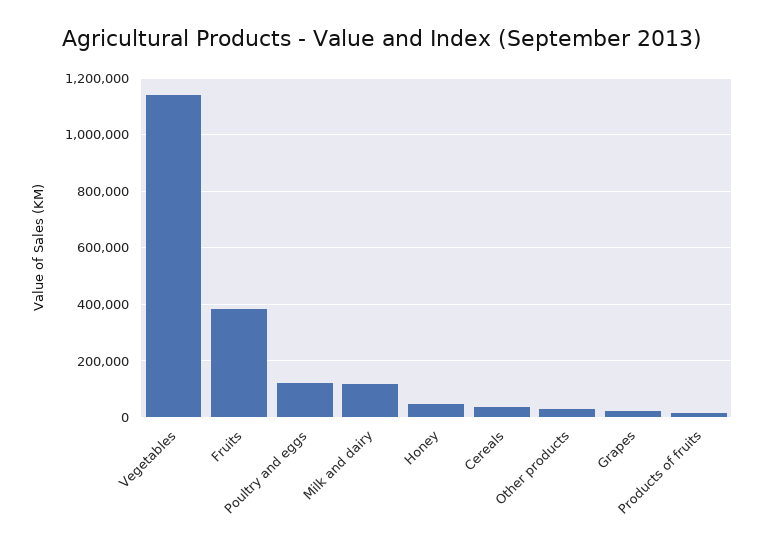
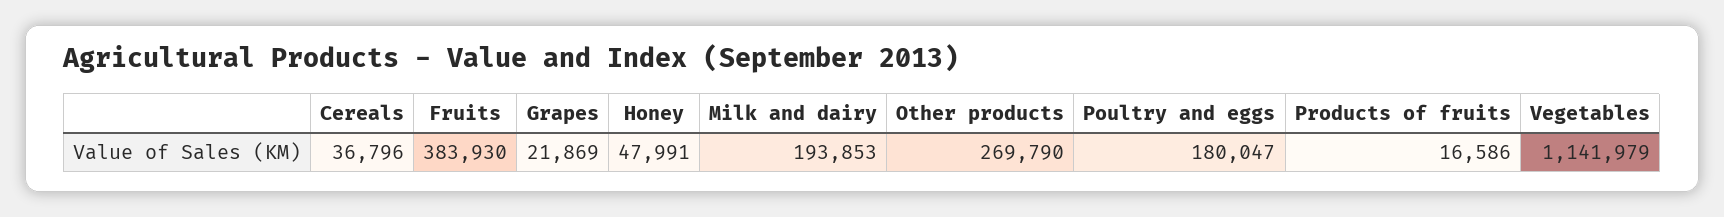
  {
    "Vegetables": 1141979,
    "Fruits": 383930,
-   "Poultry and eggs": 125000,
+   "Poultry and eggs": 180047,
-   "Milk and dairy": 125000,
+   "Milk and dairy": 193853,
    "Honey": 47991,
    "Cereals": 36796,
-   "Other products": 25000,
+   "Other products": 269790,
    "Grapes": 21869,
    "Products of fruits": 16586
  }

